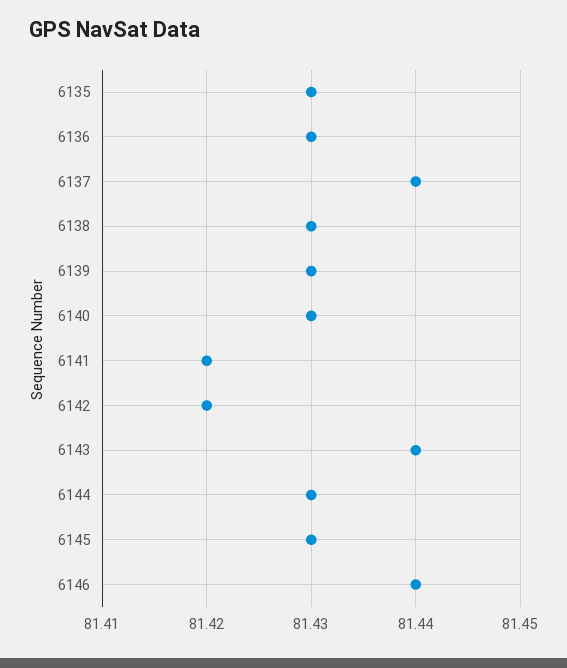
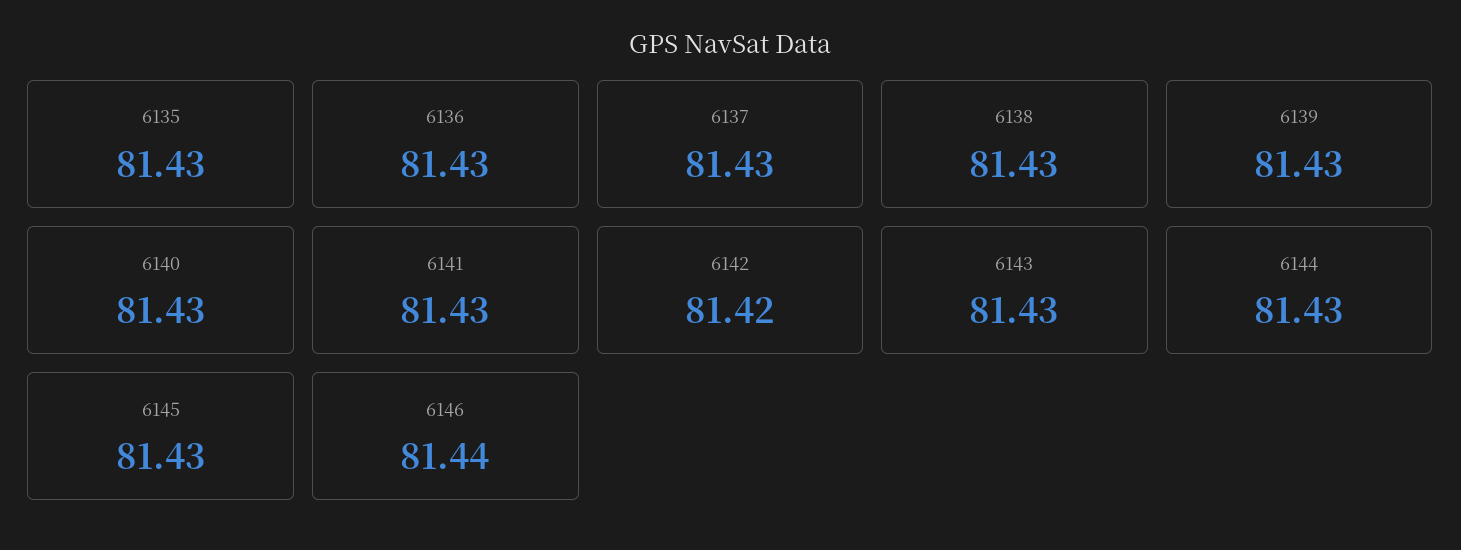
  {
    "6135": 81.43,
    "6136": 81.43,
-   "6137": 81.44,
+   "6137": 81.43,
    "6138": 81.43,
    "6139": 81.43,
    "6140": 81.43,
-   "6141": 81.42,
+   "6141": 81.43,
    "6142": 81.42,
-   "6143": 81.44,
+   "6143": 81.43,
    "6144": 81.43,
    "6145": 81.43,
    "6146": 81.44
  }

